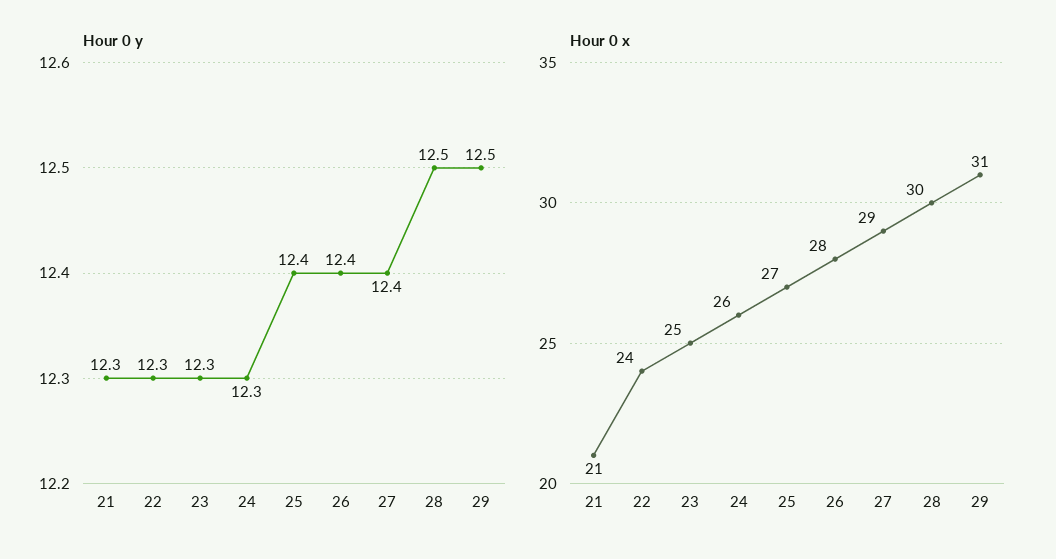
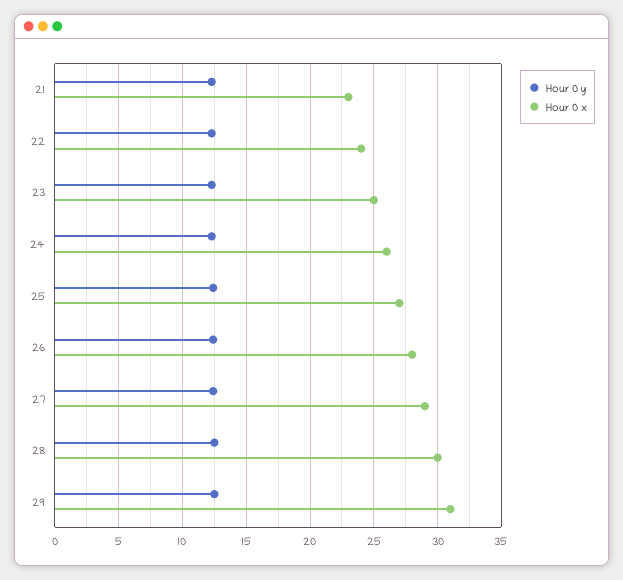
  {
    "Hour 0 y": {
      "21": 12.3,
      "22": 12.3,
      "23": 12.3,
      "24": 12.3,
      "25": 12.4,
      "26": 12.4,
      "27": 12.4,
      "28": 12.5,
      "29": 12.5
    },
    "Hour 0 x": {
-     "21": 21,
+     "21": 23,
      "22": 24,
      "23": 25,
      "24": 26,
      "25": 27,
      "26": 28,
      "27": 29,
      "28": 30,
      "29": 31
    }
  }

